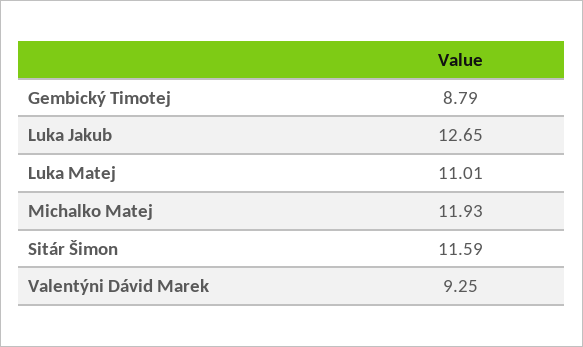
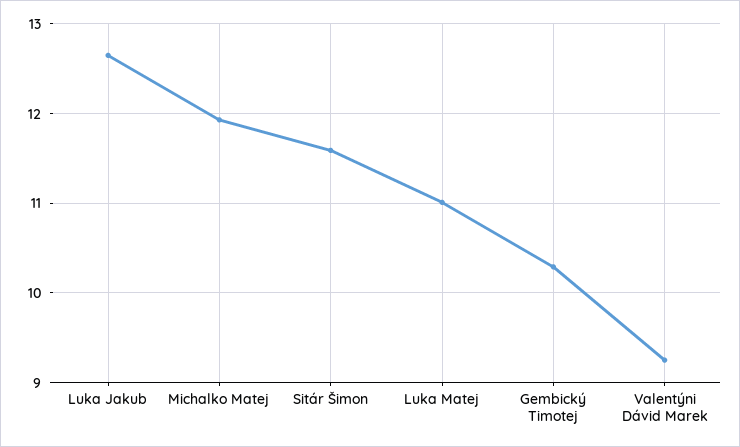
  {
-   "Gembický Timotej": 8.79,
+   "Gembický Timotej": 10.3,
    "Luka Jakub": 12.65,
    "Luka Matej": 11.01,
    "Michalko Matej": 11.93,
    "Sitár Šimon": 11.59,
    "Valentýni Dávid Marek": 9.25
  }

